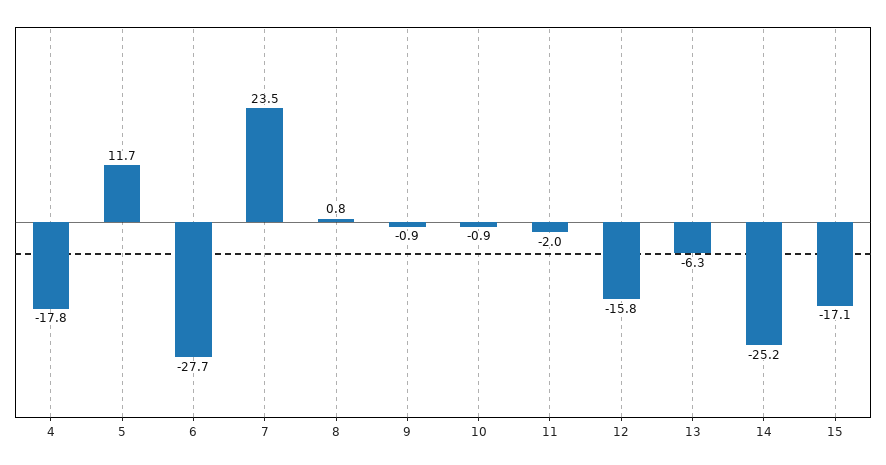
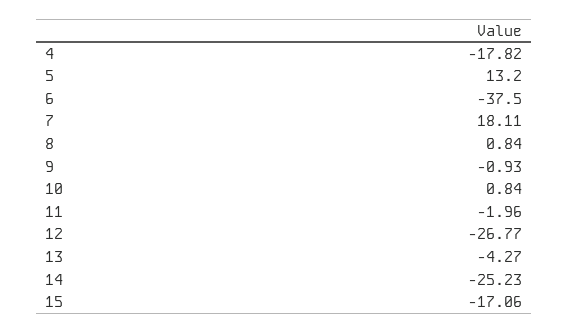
  {
    "4": -17.82,
-   "5": 11.7,
+   "5": 13.2,
-   "6": -27.7,
+   "6": -37.5,
-   "7": 23.5,
+   "7": 18.11,
    "8": 0.84,
    "9": -0.93,
-   "10": -0.9,
+   "10": 0.84,
    "11": -1.96,
-   "12": -15.8,
+   "12": -26.77,
-   "13": -6.3,
+   "13": -4.27,
    "14": -25.23,
    "15": -17.06
  }

